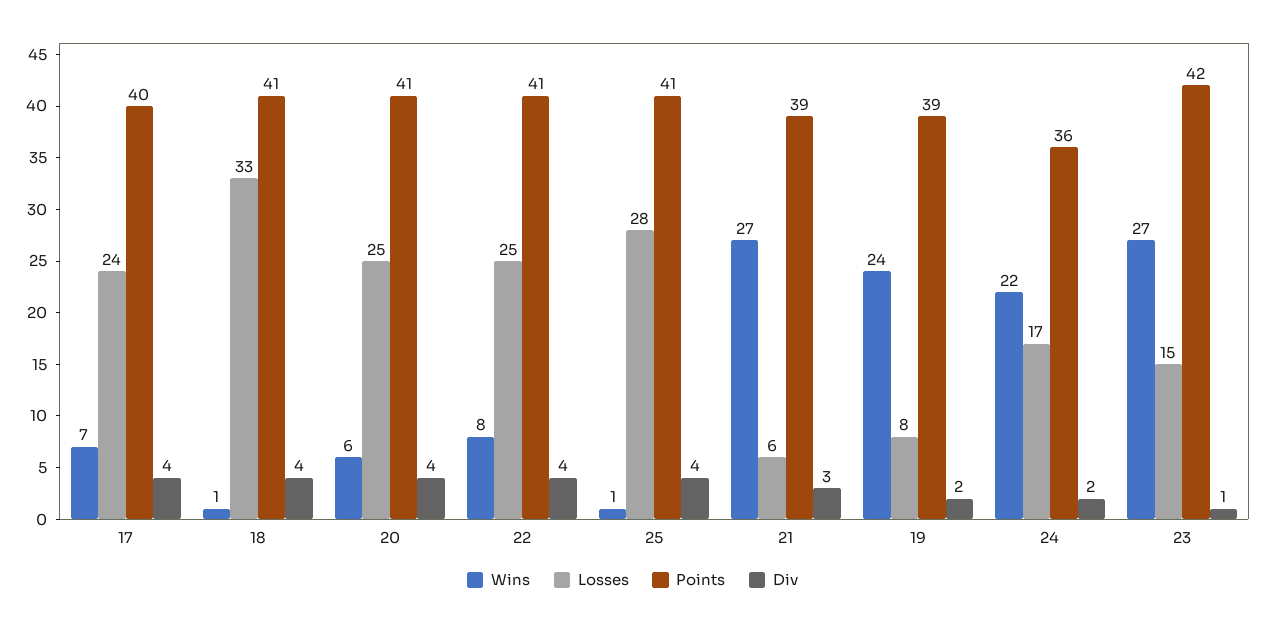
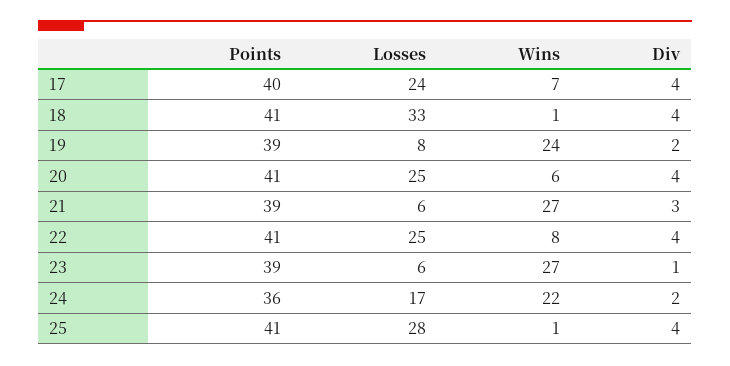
  {
    "Wins": {
      "17": 7,
      "18": 1,
      "20": 6,
      "22": 8,
      "25": 1,
      "21": 27,
      "19": 24,
      "24": 22,
      "23": 27
    },
    "Losses": {
      "17": 24,
      "18": 33,
      "20": 25,
      "22": 25,
      "25": 28,
      "21": 6,
      "19": 8,
      "24": 17,
-     "23": 15
+     "23": 6
    },
    "Points": {
      "17": 40,
      "18": 41,
      "20": 41,
      "22": 41,
      "25": 41,
      "21": 39,
      "19": 39,
      "24": 36,
-     "23": 42
+     "23": 39
    },
    "Div": {
      "17": 4,
      "18": 4,
      "20": 4,
      "22": 4,
      "25": 4,
      "21": 3,
      "19": 2,
      "24": 2,
      "23": 1
    }
  }

